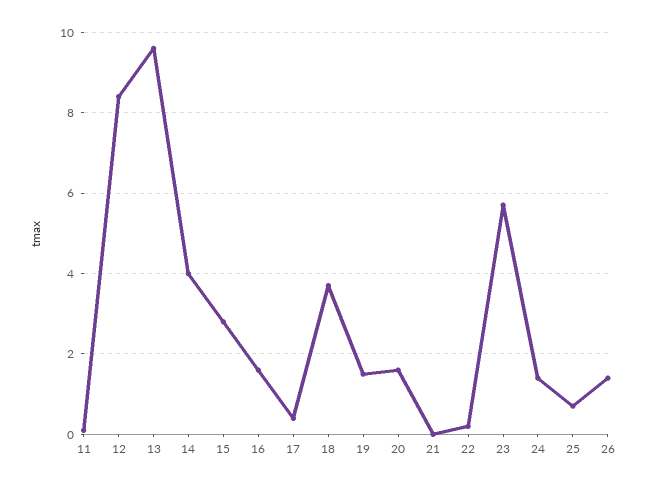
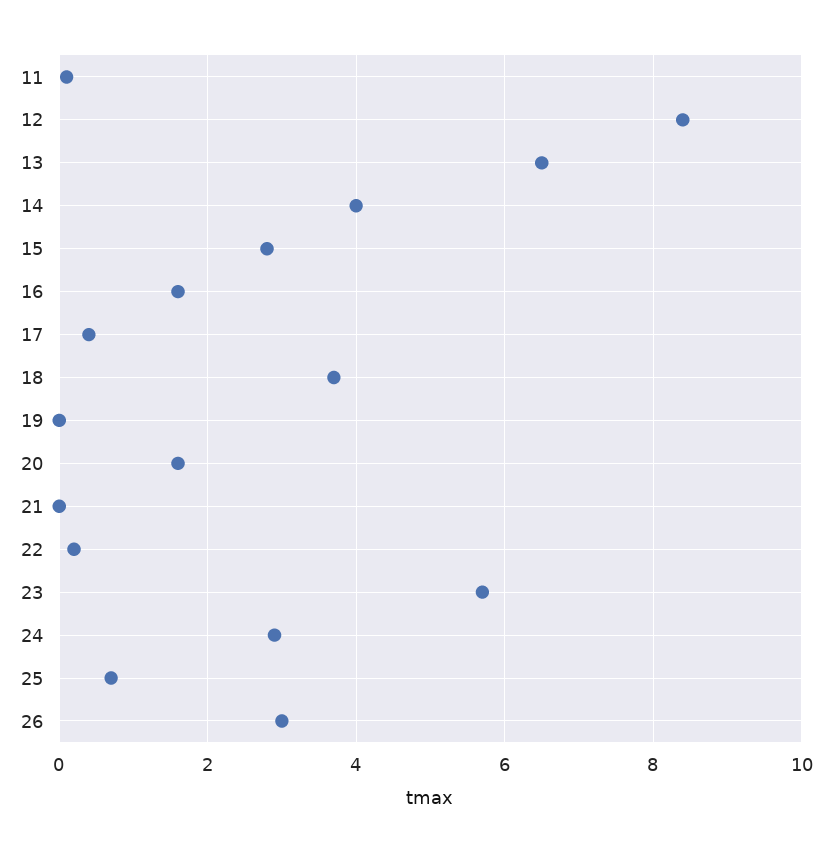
  {
    "11": 0,
    "12": 8.5,
-   "13": 9.5,
+   "13": 6.5,
    "14": 4,
    "15": 3,
    "16": 1.5,
    "17": 0.5,
    "18": 3.5,
-   "19": 1.5,
+   "19": 0,
    "20": 1.5,
    "21": 0,
    "22": 0,
    "23": 5.5,
-   "24": 1.5,
+   "24": 3,
    "25": 0.5,
-   "26": 1.5
+   "26": 3
  }

